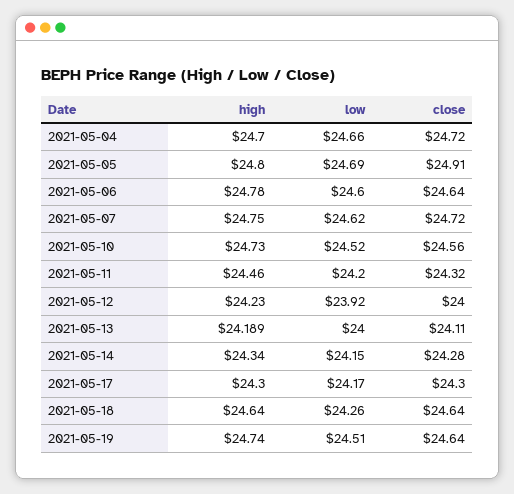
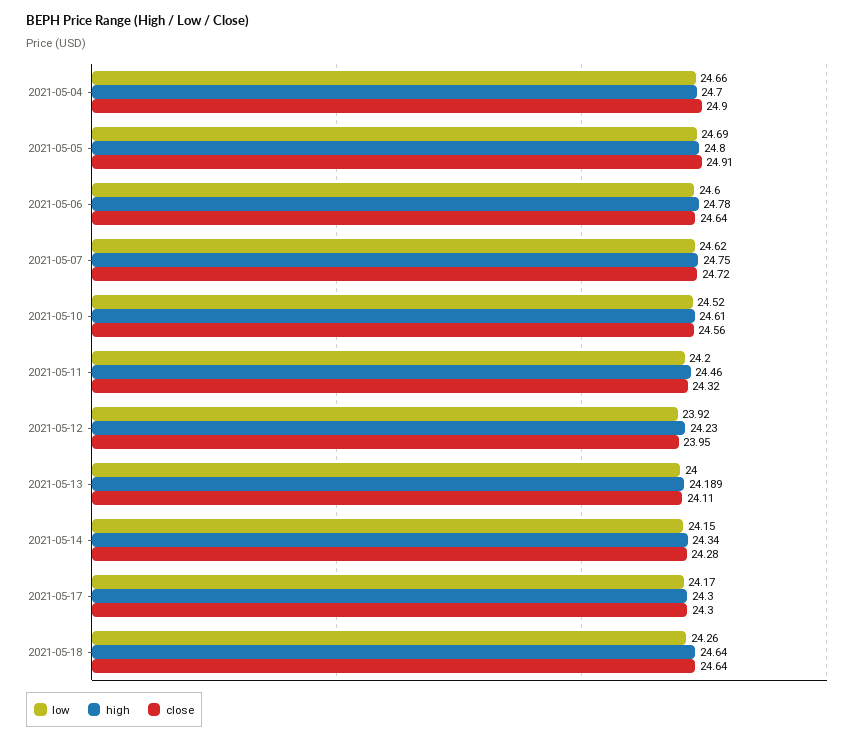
  {
    "high": {
      "2021-05-04": 24.7,
      "2021-05-05": 24.8,
      "2021-05-06": 24.78,
      "2021-05-07": 24.75,
-     "2021-05-10": 24.73,
+     "2021-05-10": 24.61,
      "2021-05-11": 24.46,
      "2021-05-12": 24.23,
      "2021-05-13": 24.189,
      "2021-05-14": 24.34,
      "2021-05-17": 24.3,
-     "2021-05-18": 24.64,
+     "2021-05-18": 24.64
-     "2021-05-19": 24.74
    },
    "low": {
      "2021-05-04": 24.66,
      "2021-05-05": 24.69,
      "2021-05-06": 24.6,
      "2021-05-07": 24.62,
      "2021-05-10": 24.52,
      "2021-05-11": 24.2,
      "2021-05-12": 23.92,
      "2021-05-13": 24,
      "2021-05-14": 24.15,
      "2021-05-17": 24.17,
-     "2021-05-18": 24.26,
+     "2021-05-18": 24.26
-     "2021-05-19": 24.51
    },
    "close": {
-     "2021-05-04": 24.72,
+     "2021-05-04": 24.9,
      "2021-05-05": 24.91,
      "2021-05-06": 24.64,
      "2021-05-07": 24.72,
      "2021-05-10": 24.56,
      "2021-05-11": 24.32,
-     "2021-05-12": 24,
+     "2021-05-12": 23.95,
      "2021-05-13": 24.11,
      "2021-05-14": 24.28,
      "2021-05-17": 24.3,
-     "2021-05-18": 24.64,
+     "2021-05-18": 24.64
-     "2021-05-19": 24.64
    }
  }

